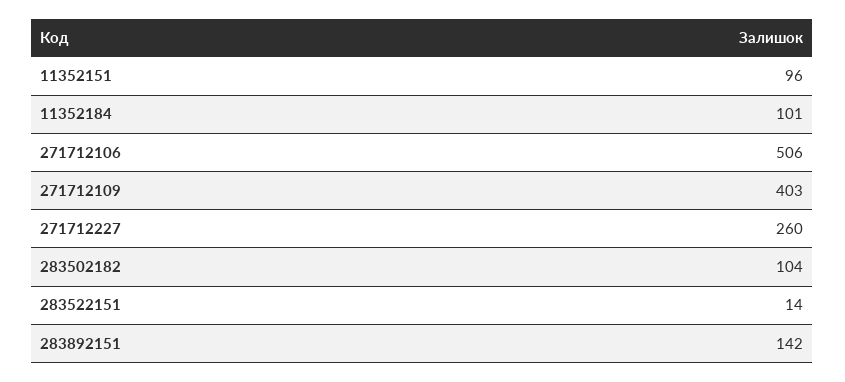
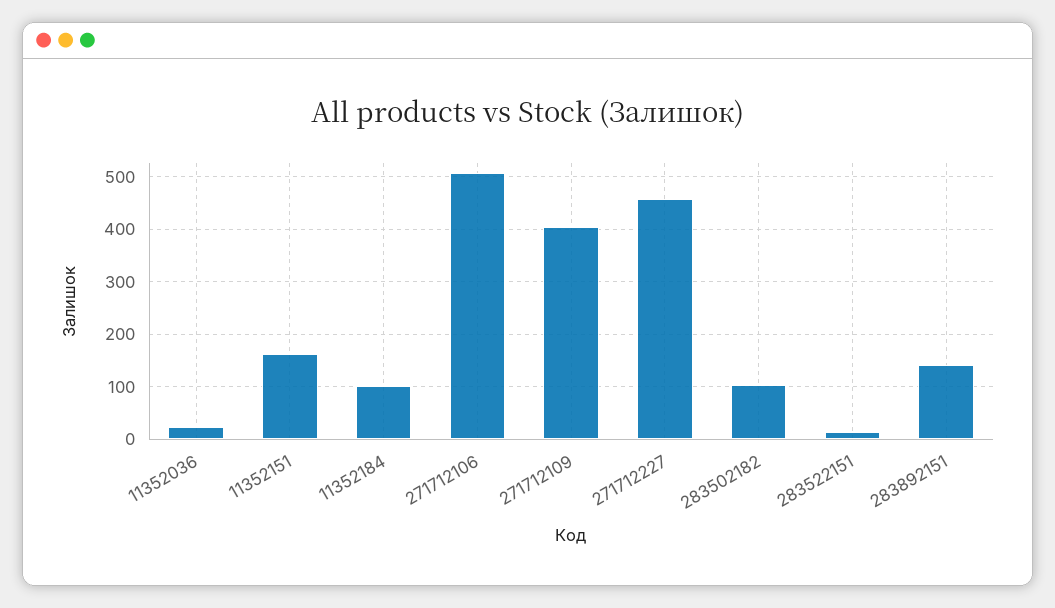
  {
-   "11352151": 96,
+   "11352151": 160,
    "11352184": 101,
    "271712106": 506,
    "271712109": 403,
-   "271712227": 260,
+   "271712227": 460,
    "283502182": 104,
    "283522151": 14,
-   "283892151": 142
+   "283892151": 142,
+   "11352036": 20
  }

